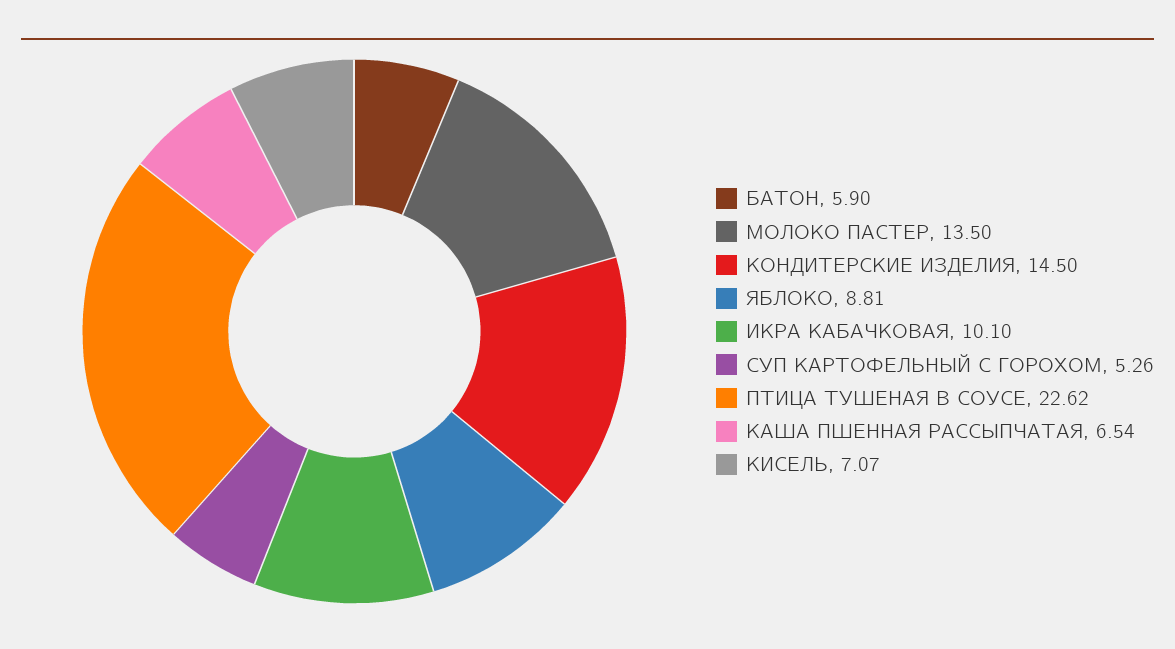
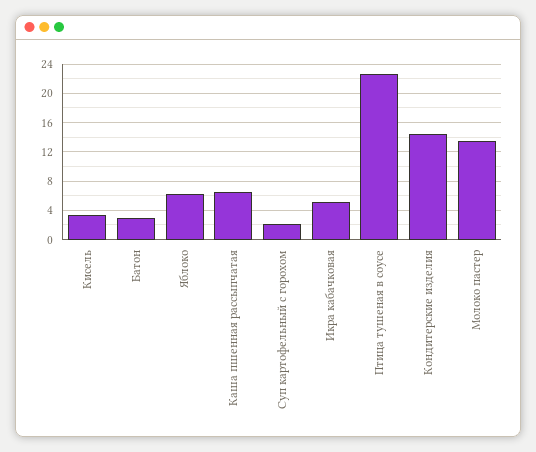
  {
-   "БАТОН": 5.9,
+   "БАТОН": 3,
    "МОЛОКО ПАСТЕР": 13.5,
    "КОНДИТЕРСКИЕ ИЗДЕЛИЯ": 14.5,
-   "ЯБЛОКО": 8.81,
+   "ЯБЛОКО": 6,
-   "ИКРА КАБАЧКОВАЯ": 10.1,
+   "ИКРА КАБАЧКОВАЯ": 5,
-   "СУП КАРТОФЕЛЬНЫЙ С ГОРОХОМ": 5.26,
+   "СУП КАРТОФЕЛЬНЫЙ С ГОРОХОМ": 2,
    "ПТИЦА ТУШЕНАЯ В СОУСЕ": 22.62,
    "КАША ПШЕННАЯ РАССЫПЧАТАЯ": 6.54,
-   "КИСЕЛЬ": 7.07
+   "КИСЕЛЬ": 3
  }

